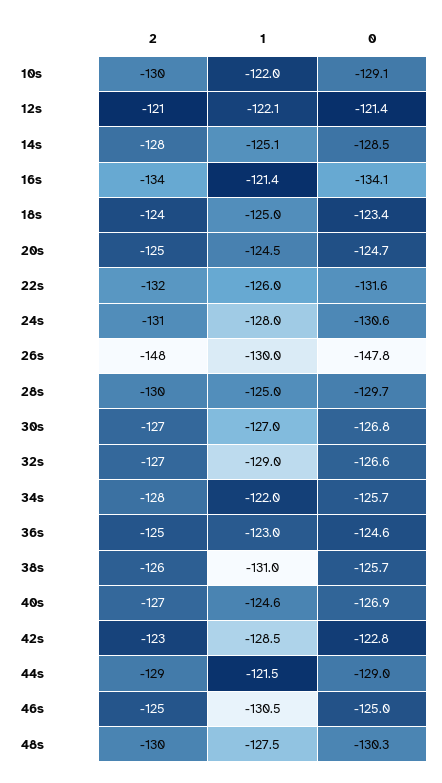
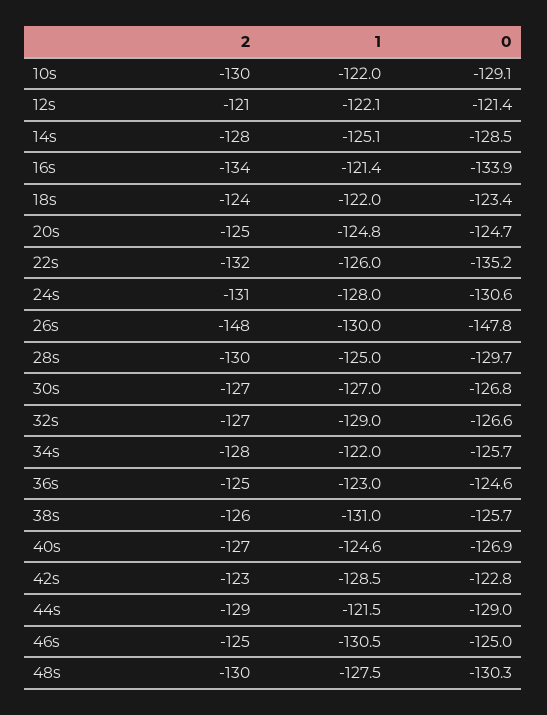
  {
    "2": {
      "10s": -130,
      "12s": -121,
      "14s": -128,
      "16s": -134,
      "18s": -124,
      "20s": -125,
      "22s": -132,
      "24s": -131,
      "26s": -148,
      "28s": -130,
      "30s": -127,
      "32s": -127,
      "34s": -128,
      "36s": -125,
      "38s": -126,
      "40s": -127,
      "42s": -123,
      "44s": -129,
      "46s": -125,
      "48s": -130
    },
    "1": {
      "10s": -122,
      "12s": -122.1,
      "14s": -125.1,
      "16s": -121.4,
-     "18s": -125,
+     "18s": -122,
-     "20s": -124.5,
+     "20s": -124.8,
      "22s": -126,
      "24s": -128,
      "26s": -130,
      "28s": -125,
      "30s": -127,
      "32s": -129,
      "34s": -122,
      "36s": -123,
      "38s": -131,
      "40s": -124.6,
      "42s": -128.5,
      "44s": -121.5,
      "46s": -130.5,
      "48s": -127.5
    },
    "0": {
      "10s": -129.1,
      "12s": -121.4,
      "14s": -128.5,
-     "16s": -134.1,
+     "16s": -133.9,
      "18s": -123.4,
      "20s": -124.7,
-     "22s": -131.6,
+     "22s": -135.2,
      "24s": -130.6,
      "26s": -147.8,
      "28s": -129.7,
      "30s": -126.8,
      "32s": -126.6,
      "34s": -125.7,
      "36s": -124.6,
      "38s": -125.7,
      "40s": -126.9,
      "42s": -122.8,
      "44s": -129,
      "46s": -125,
      "48s": -130.3
    }
  }

